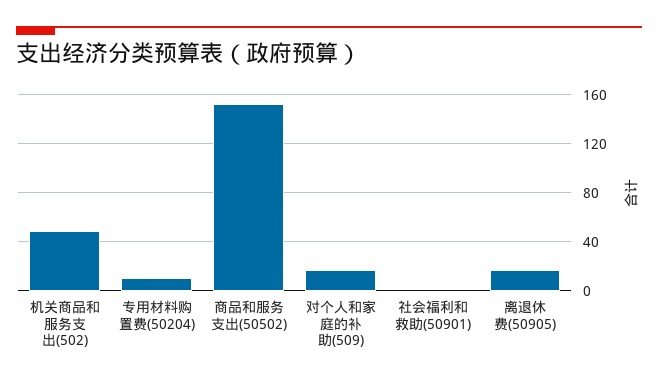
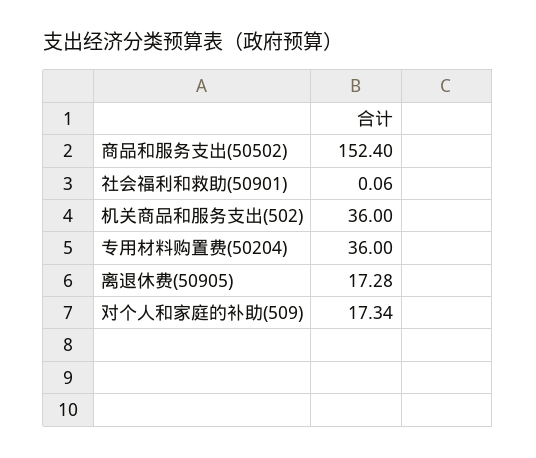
  {
-   "机关商品和服务支出(502)": 50,
+   "机关商品和服务支出(502)": 36,
-   "专用材料购置费(50204)": 10,
+   "专用材料购置费(50204)": 36,
    "商品和服务支出(50502)": 152.4,
    "对个人和家庭的补助(509)": 17.34,
    "社会福利和救助(50901)": 0.06,
    "离退休费(50905)": 17.28
  }

